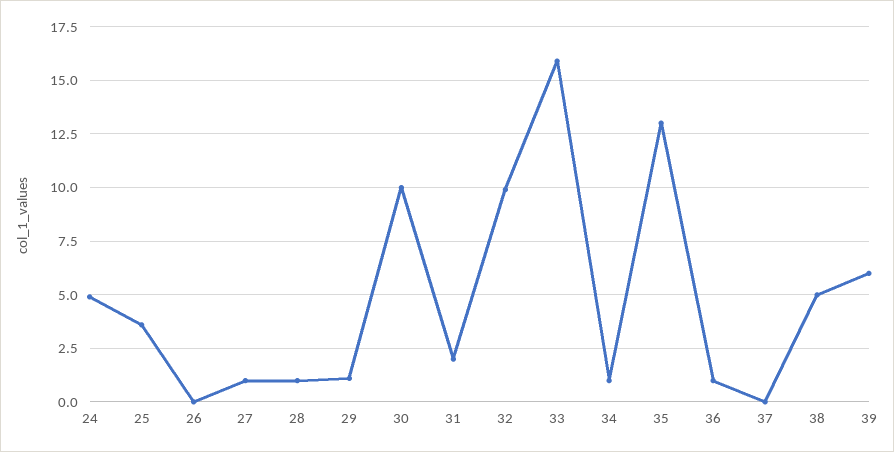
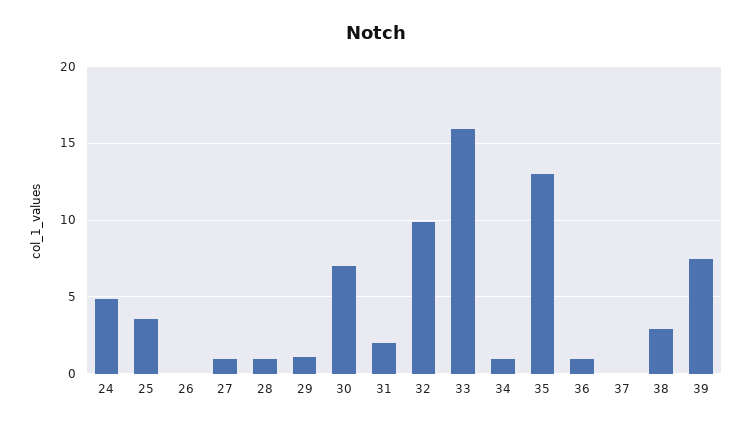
  {
    "24": 5,
    "25": 3.5,
    "26": 0,
    "27": 1,
    "28": 1,
    "29": 1,
-   "30": 10,
+   "30": 7,
    "31": 2,
    "32": 10,
    "33": 16,
    "34": 1,
    "35": 13,
    "36": 1,
    "37": 0,
-   "38": 5,
+   "38": 3,
-   "39": 6
+   "39": 7.5
  }

